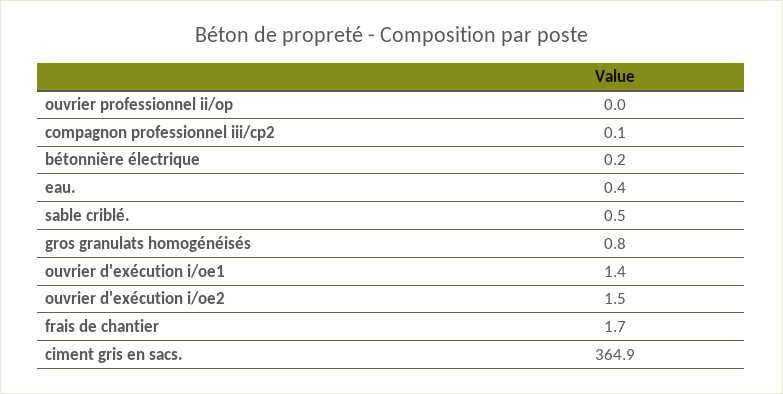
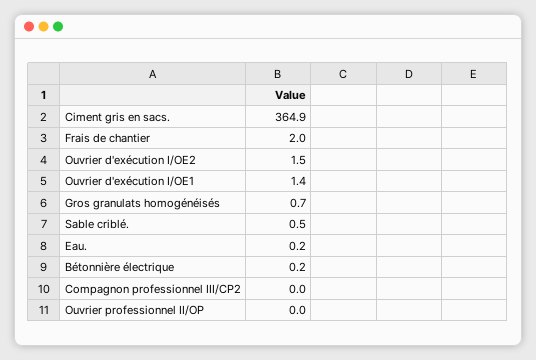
  {
    "ouvrier professionnel ii/op": 0,
-   "compagnon professionnel iii/cp2": 0.1,
+   "compagnon professionnel iii/cp2": 0,
    "bétonnière électrique": 0.2,
-   "eau.": 0.4,
+   "eau.": 0.2,
    "sable criblé.": 0.5,
-   "gros granulats homogénéisés": 0.8,
+   "gros granulats homogénéisés": 0.7,
    "ouvrier d'exécution i/oe1": 1.4,
    "ouvrier d'exécution i/oe2": 1.5,
-   "frais de chantier": 1.7,
+   "frais de chantier": 2,
    "ciment gris en sacs.": 364.9
  }

